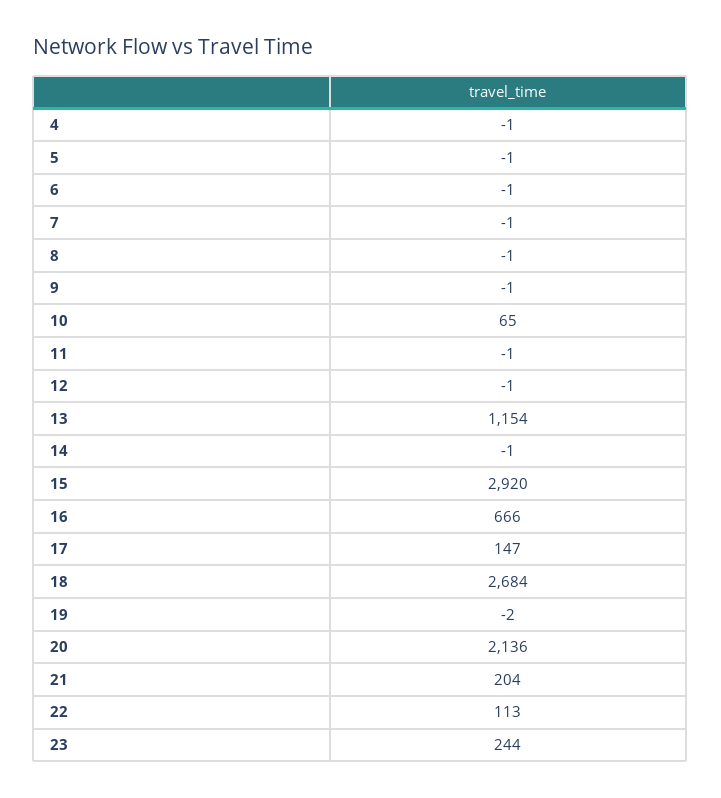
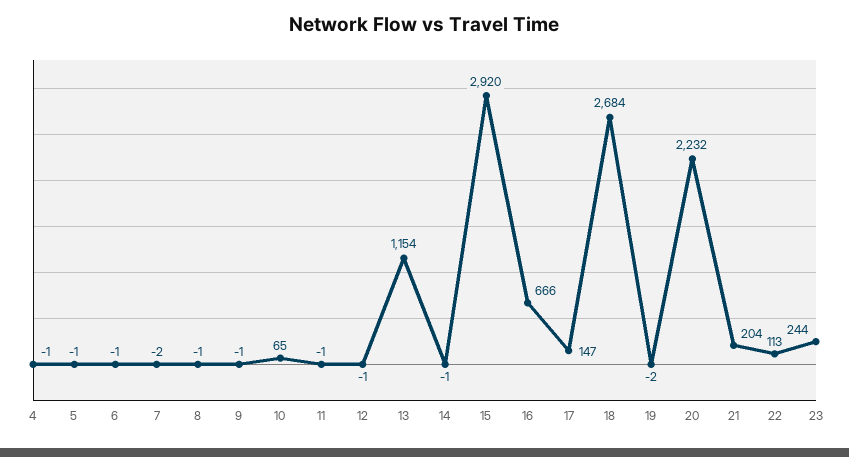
  {
    "4": -1,
    "5": -1,
    "6": -1,
-   "7": -1,
+   "7": -2,
    "8": -1,
    "9": -1,
    "10": 65,
    "11": -1,
    "12": -1,
    "13": 1154,
    "14": -1,
    "15": 2920,
    "16": 666,
    "17": 147,
    "18": 2684,
    "19": -2,
-   "20": 2136,
+   "20": 2232,
    "21": 204,
    "22": 113,
    "23": 244
  }

